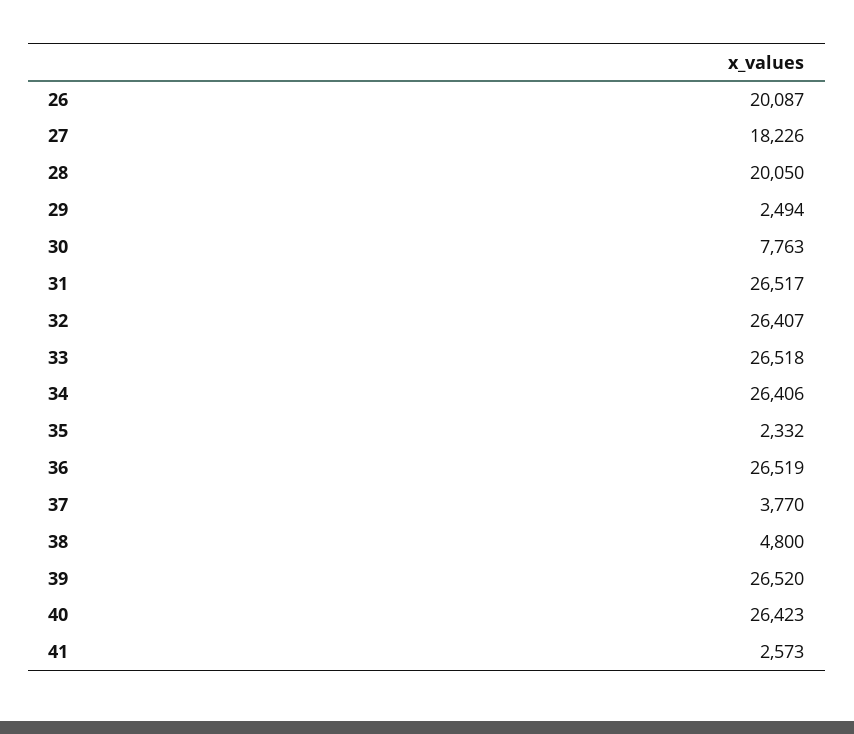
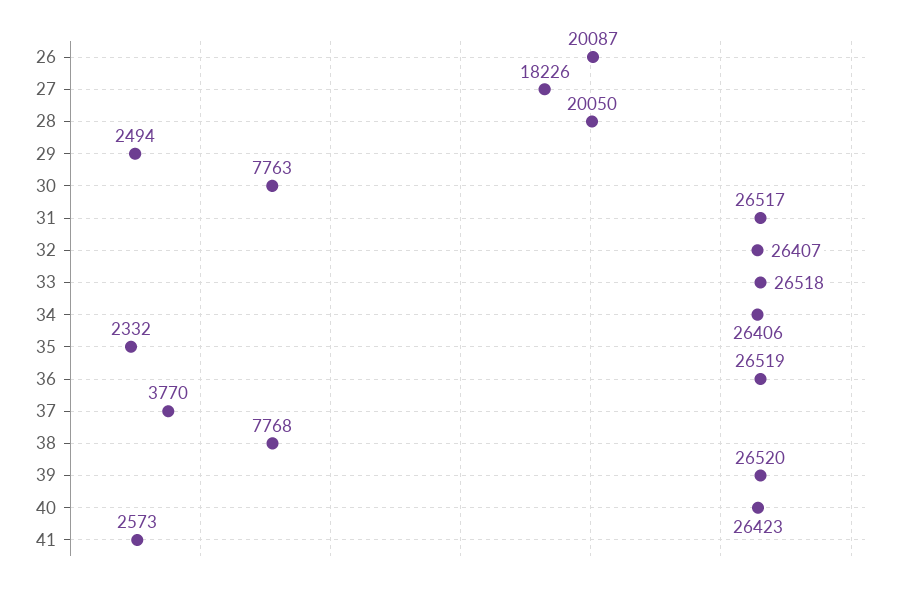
  {
    "26": 20087,
    "27": 18226,
    "28": 20050,
    "29": 2494,
    "30": 7763,
    "31": 26517,
    "32": 26407,
    "33": 26518,
    "34": 26406,
    "35": 2332,
    "36": 26519,
    "37": 3770,
-   "38": 4800,
+   "38": 7768,
    "39": 26520,
    "40": 26423,
    "41": 2573
  }

